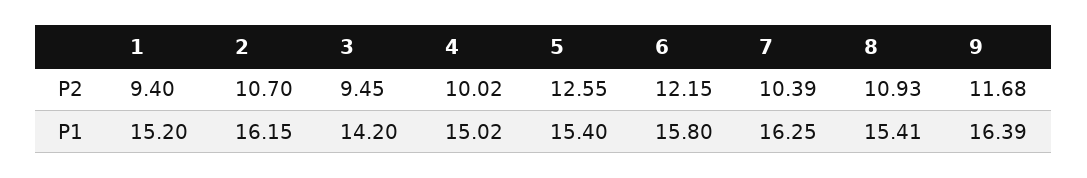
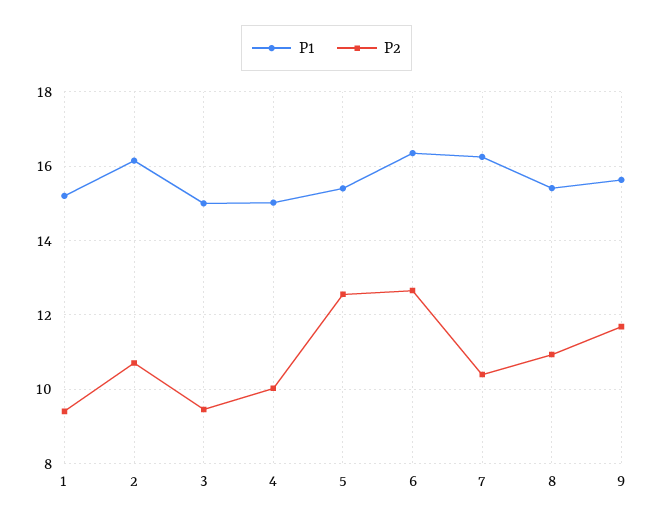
  {
    "P2": {
      "1": 9.4,
      "2": 10.7,
      "3": 9.45,
      "4": 10.02,
      "5": 12.55,
-     "6": 12.15,
+     "6": 12.6,
      "7": 10.39,
      "8": 10.93,
      "9": 11.68
    },
    "P1": {
      "1": 15.2,
      "2": 16.15,
-     "3": 14.2,
+     "3": 15,
      "4": 15.02,
      "5": 15.4,
-     "6": 15.8,
+     "6": 16.4,
      "7": 16.25,
      "8": 15.41,
-     "9": 16.39
+     "9": 15.6
    }
  }

